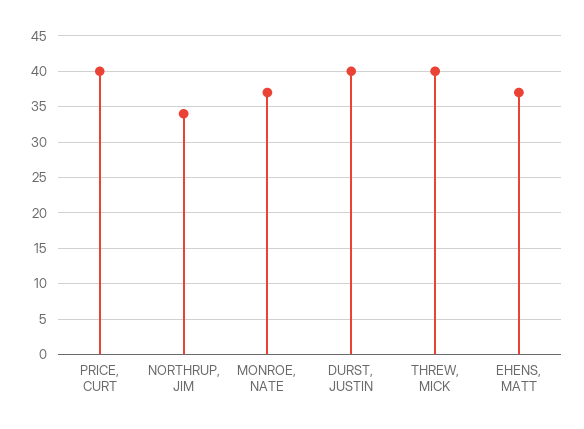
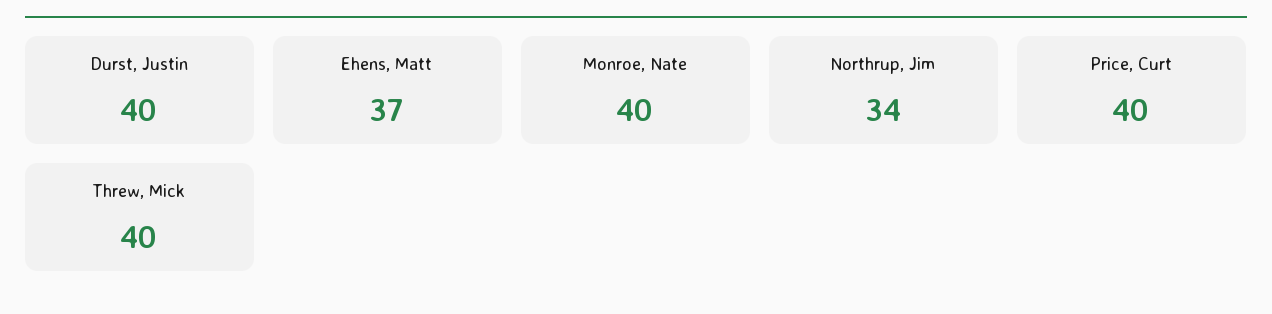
  {
    "PRICE, CURT": 40,
    "NORTHRUP, JIM": 34,
-   "MONROE, NATE": 37,
+   "MONROE, NATE": 40,
    "DURST, JUSTIN": 40,
    "THREW, MICK": 40,
    "EHENS, MATT": 37
  }

